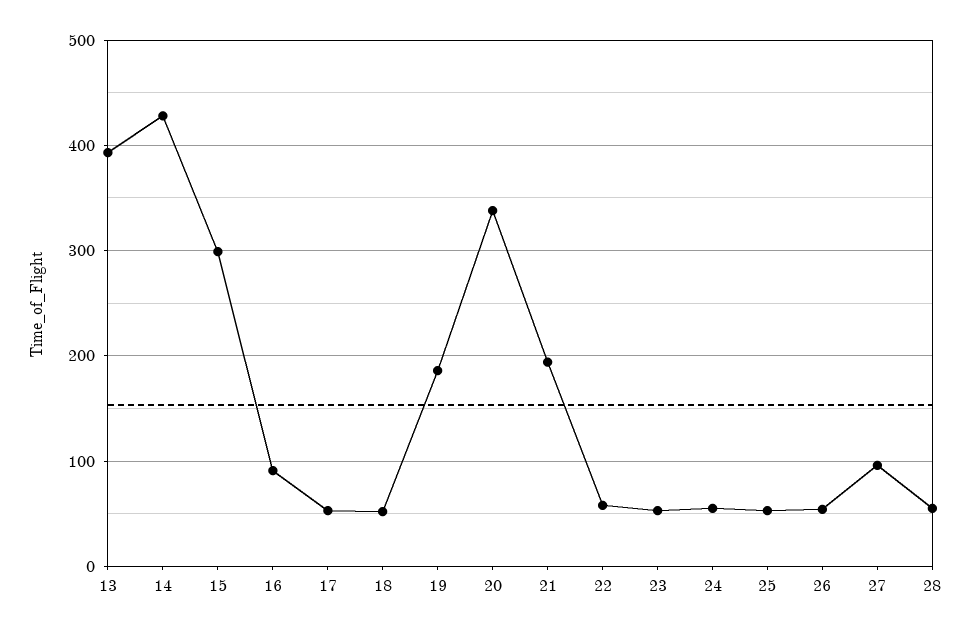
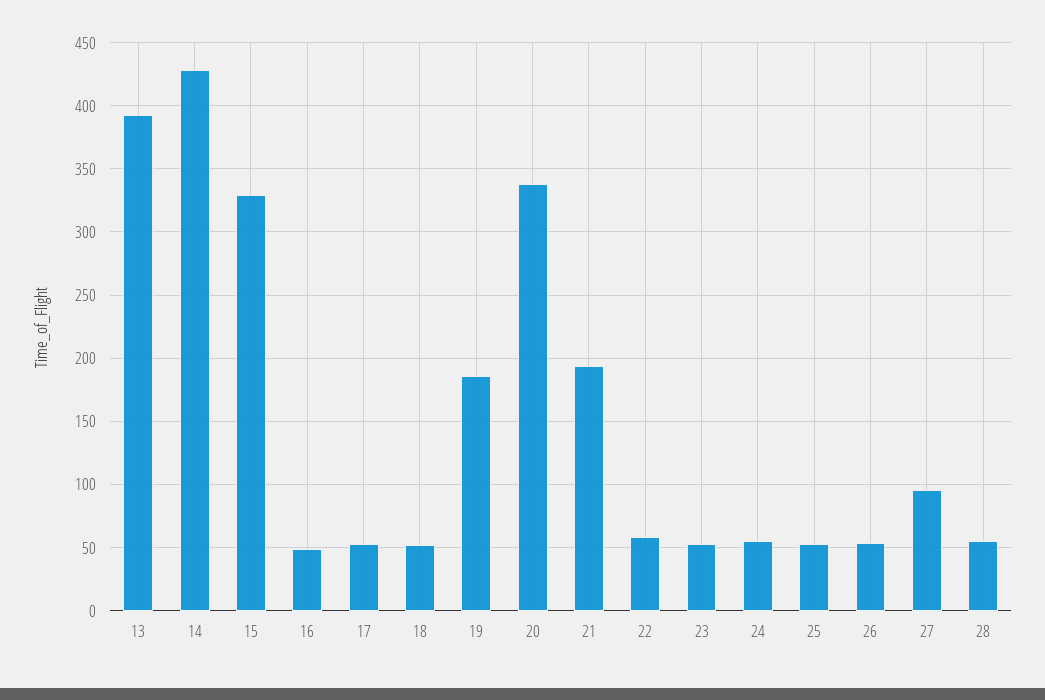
  {
    "13": 395,
    "14": 430,
-   "15": 300,
+   "15": 330,
-   "16": 90,
+   "16": 50,
    "17": 55,
    "18": 50,
    "19": 185,
    "20": 340,
    "21": 195,
    "22": 60,
    "23": 55,
    "24": 55,
    "25": 55,
    "26": 55,
    "27": 95,
    "28": 55
  }

